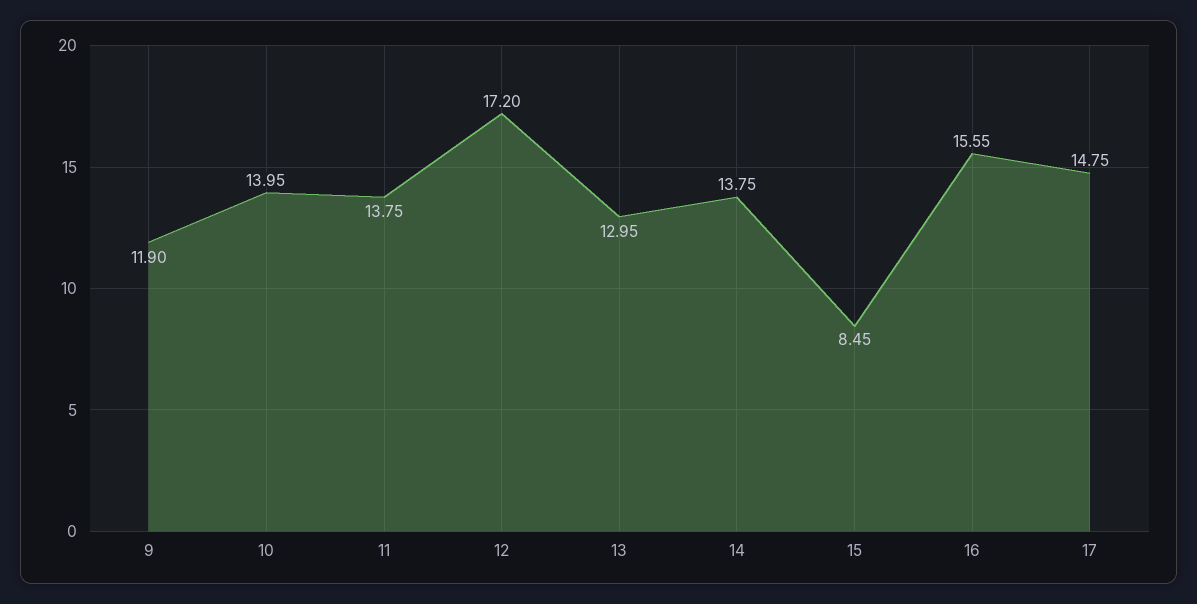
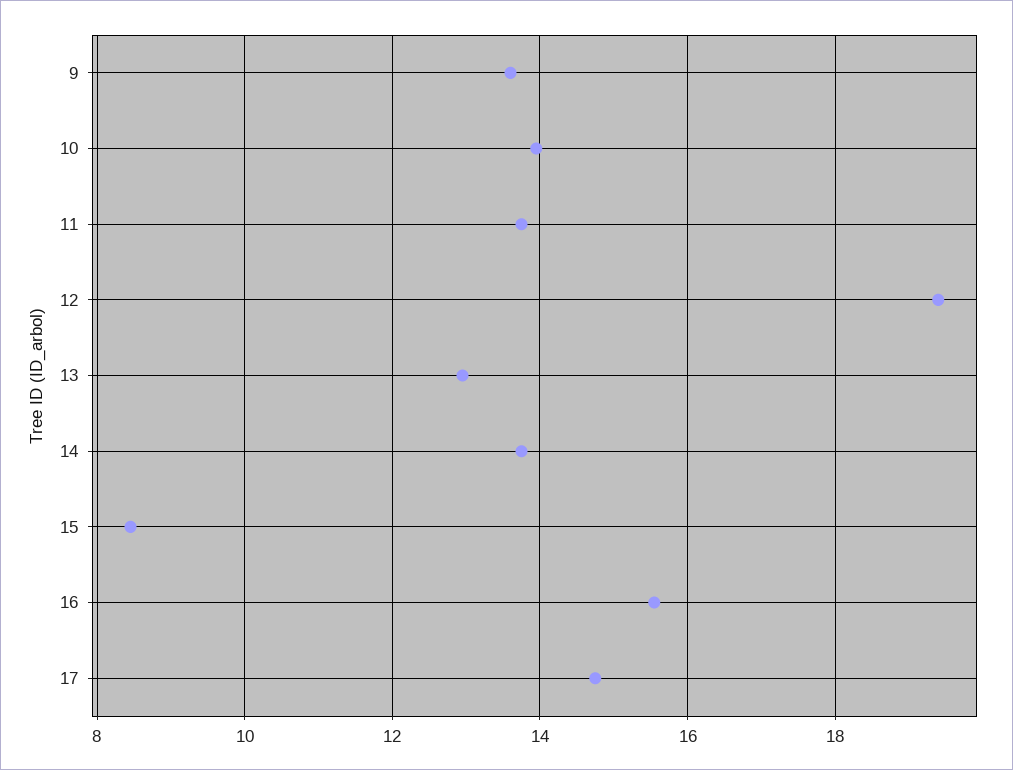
  {
-   "9": 11.9,
+   "9": 13.6,
    "10": 13.95,
    "11": 13.75,
-   "12": 17.2,
+   "12": 19.4,
    "13": 12.95,
    "14": 13.75,
    "15": 8.45,
    "16": 15.55,
    "17": 14.75
  }

